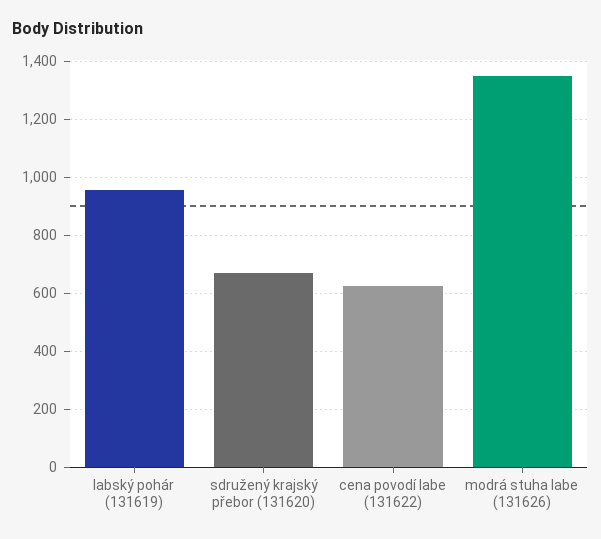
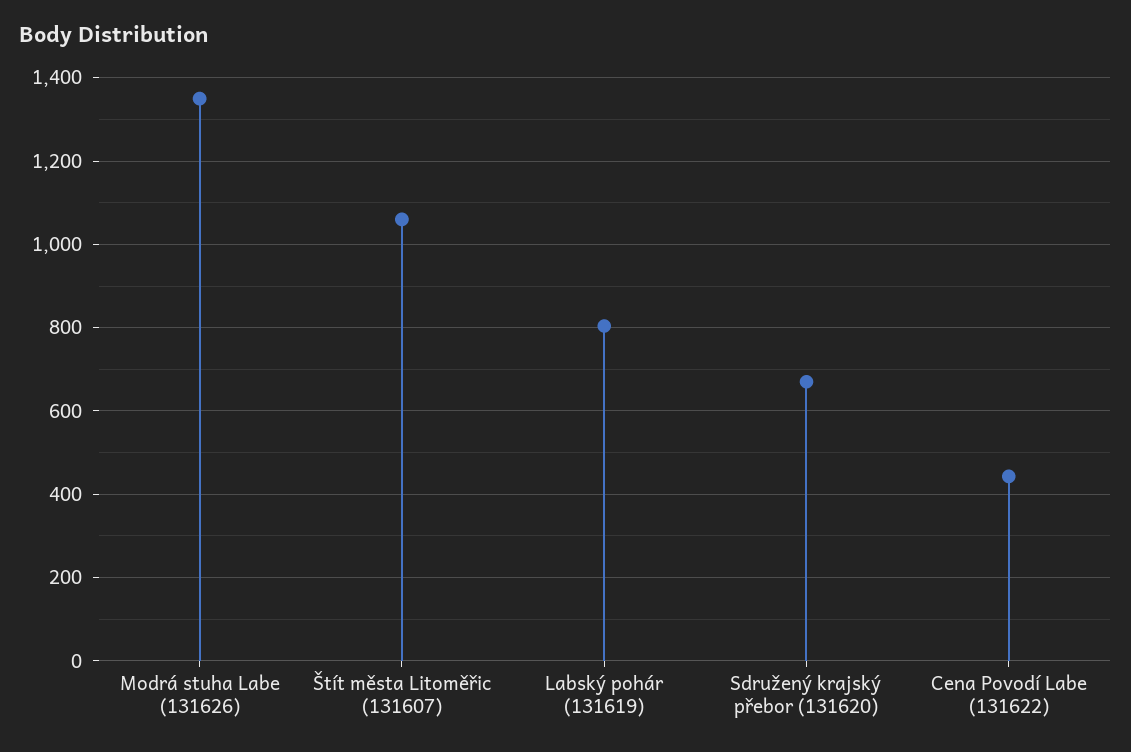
  {
-   "labský pohár (131619)": 950,
+   "labský pohár (131619)": 800,
    "sdružený krajský přebor (131620)": 680,
-   "cena povodí labe (131622)": 625,
+   "cena povodí labe (131622)": 440,
-   "modrá stuha labe (131626)": 1360
+   "modrá stuha labe (131626)": 1360,
+   "Štít města Litoměřic (131607)": 1060
  }

